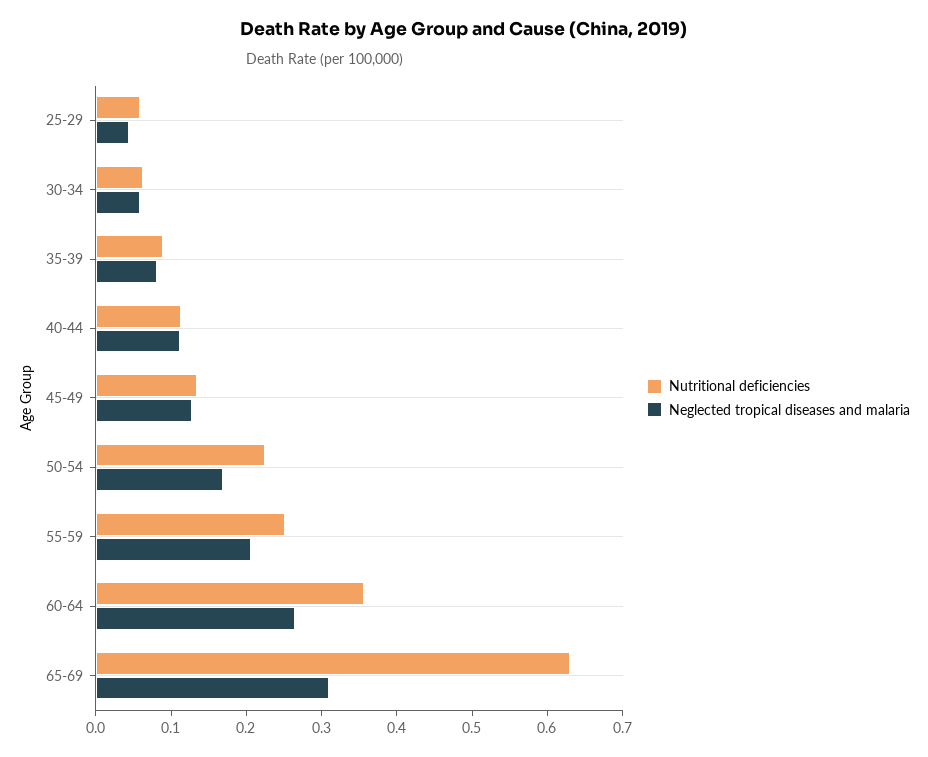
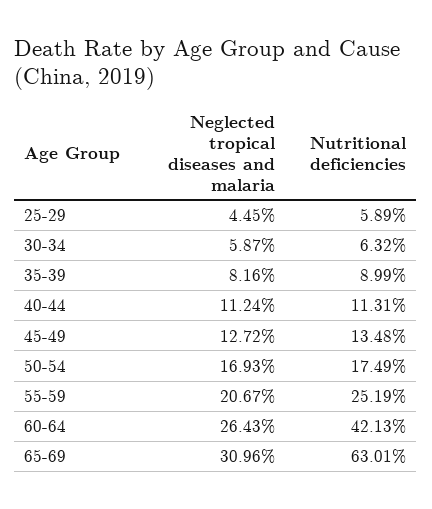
  {
    "Nutritional deficiencies": {
      "25-29": 0.0589,
      "30-34": 0.0632,
      "35-39": 0.0899,
      "40-44": 0.1131,
      "45-49": 0.1348,
-     "50-54": 0.22,
+     "50-54": 0.1749,
      "55-59": 0.2519,
-     "60-64": 0.36,
+     "60-64": 0.4213,
      "65-69": 0.6301
    },
    "Neglected tropical diseases and malaria": {
      "25-29": 0.0445,
      "30-34": 0.0587,
      "35-39": 0.0816,
      "40-44": 0.1124,
      "45-49": 0.1272,
      "50-54": 0.1693,
      "55-59": 0.2067,
      "60-64": 0.2643,
      "65-69": 0.3096
    }
  }

